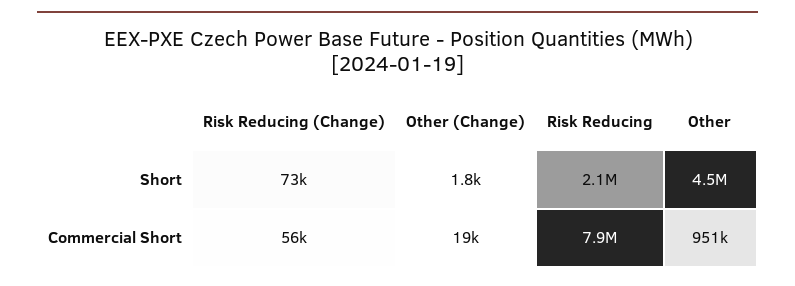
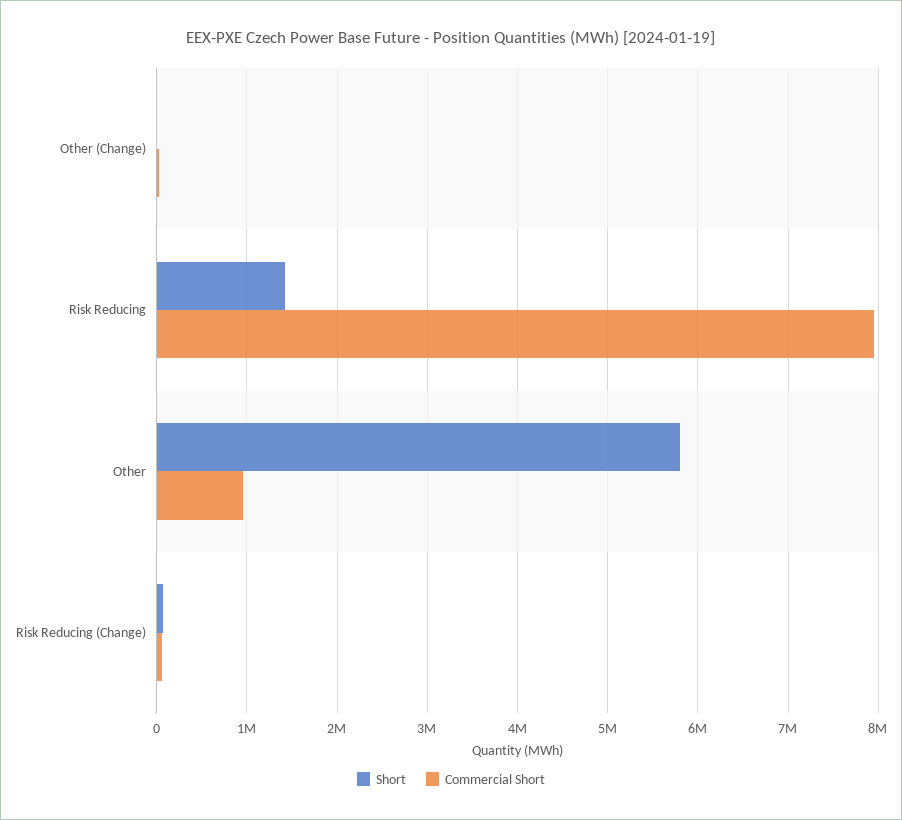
  {
    "Short": {
      "Risk Reducing (Change)": 73000,
      "Other (Change)": 1800,
-     "Risk Reducing": 2100000,
+     "Risk Reducing": 1400000,
-     "Other": 4500000
+     "Other": 5800000
    },
    "Commercial Short": {
      "Risk Reducing (Change)": 56000,
      "Other (Change)": 19000,
      "Risk Reducing": 7900000,
      "Other": 951000
    }
  }

